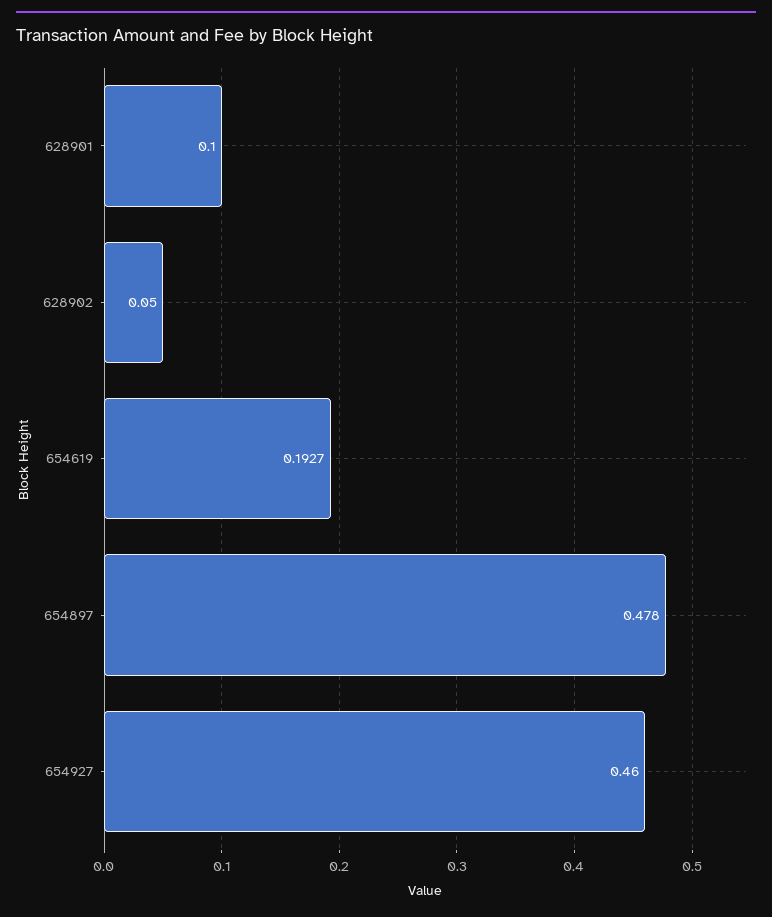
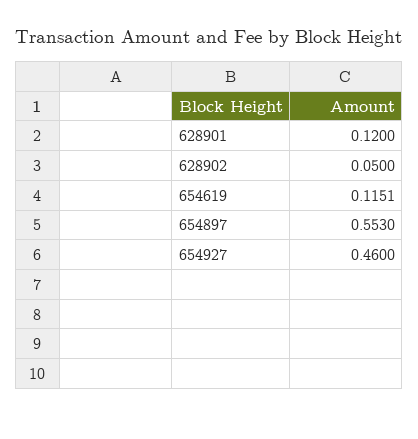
  {
-   "628901": 0.1,
+   "628901": 0.12,
    "628902": 0.05,
-   "654619": 0.1927,
+   "654619": 0.1151,
-   "654897": 0.478,
+   "654897": 0.553,
    "654927": 0.46
  }

